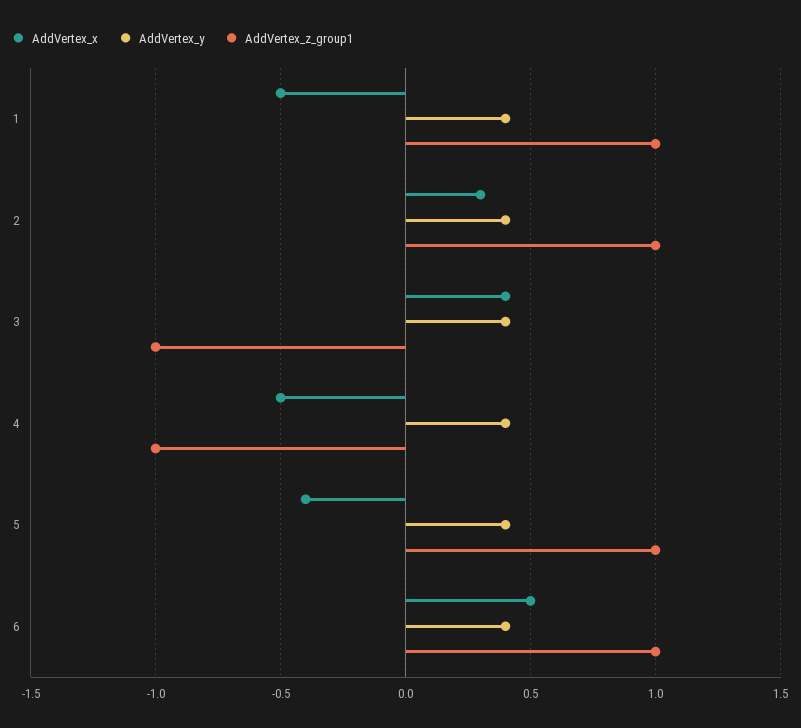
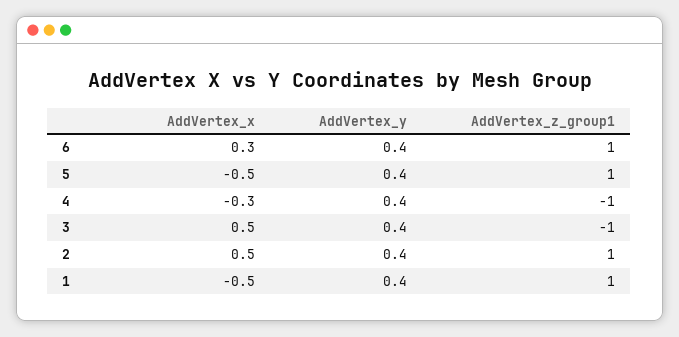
  {
    "AddVertex_x": {
      "1": -0.5,
-     "2": 0.3,
+     "2": 0.5,
-     "3": 0.4,
+     "3": 0.5,
-     "4": -0.5,
+     "4": -0.3,
-     "5": -0.4,
+     "5": -0.5,
-     "6": 0.5
+     "6": 0.3
    },
    "AddVertex_y": {
      "1": 0.4,
      "2": 0.4,
      "3": 0.4,
      "4": 0.4,
      "5": 0.4,
      "6": 0.4
    },
    "AddVertex_z_group1": {
      "1": 1,
      "2": 1,
      "3": -1,
      "4": -1,
      "5": 1,
      "6": 1
    }
  }

